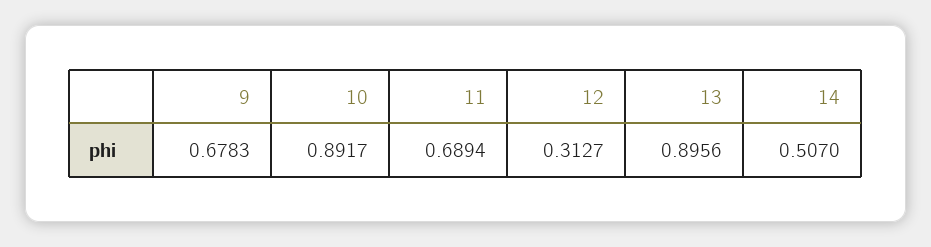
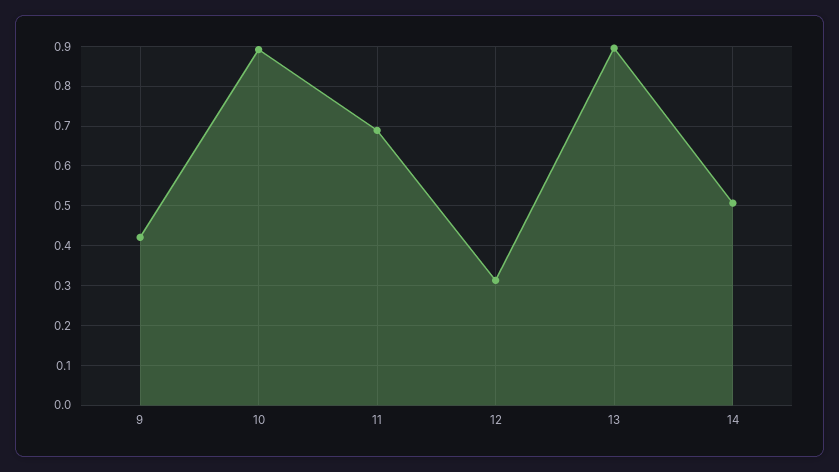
  {
-   "9": 0.6783,
+   "9": 0.42,
    "10": 0.8917,
    "11": 0.6894,
    "12": 0.3127,
    "13": 0.8956,
    "14": 0.507
  }

